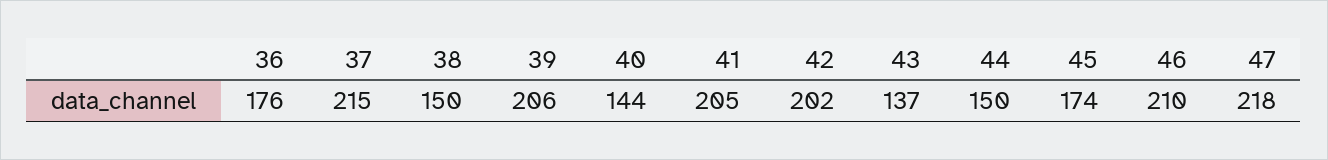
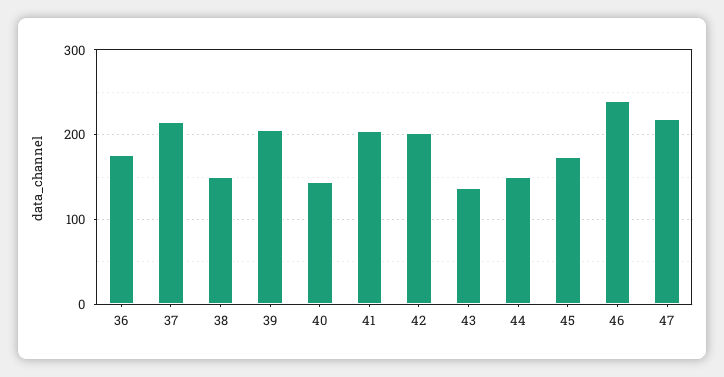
  {
    "36": 176,
    "37": 215,
    "38": 150,
    "39": 206,
    "40": 144,
    "41": 205,
    "42": 202,
    "43": 137,
    "44": 150,
    "45": 174,
-   "46": 210,
+   "46": 240,
    "47": 218
  }

